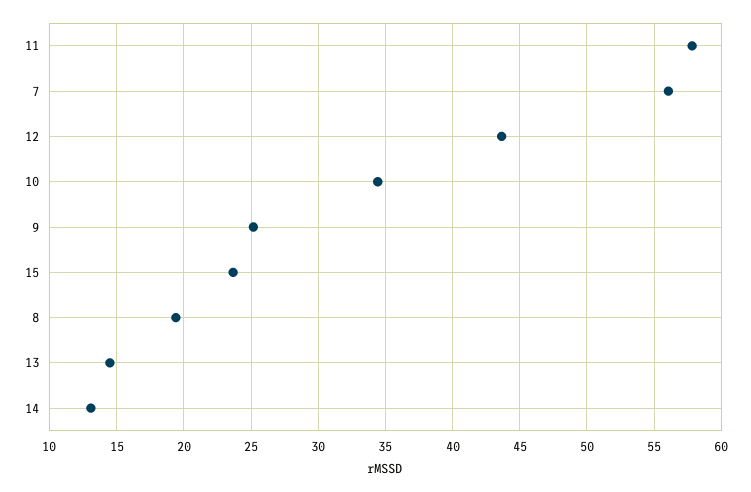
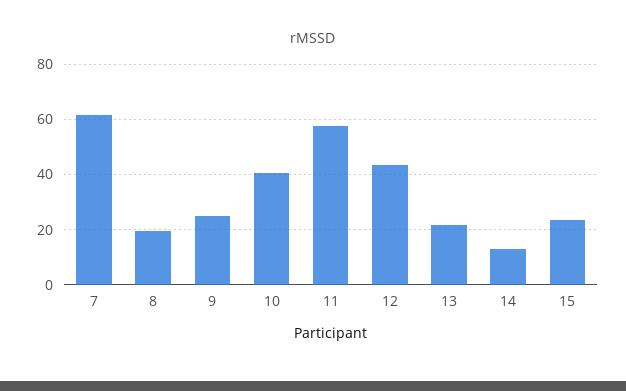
  {
    "11": 58,
-   "7": 56,
+   "7": 62.5,
    "12": 43.5,
-   "10": 34.5,
+   "10": 40,
    "9": 25,
    "15": 23.5,
    "8": 19.5,
-   "13": 14.5,
+   "13": 22.5,
    "14": 13
  }

